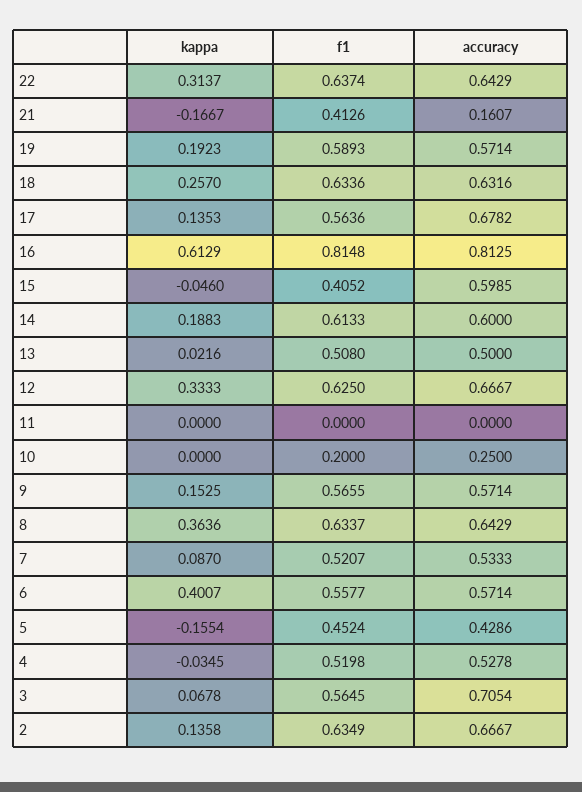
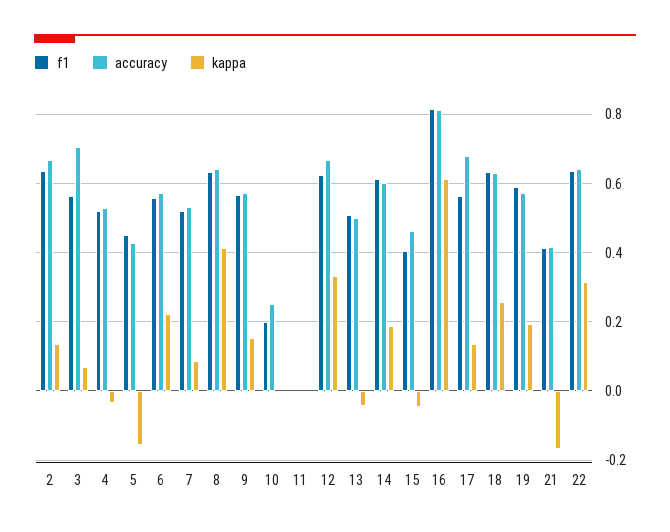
  {
    "kappa": {
      "22": 0.3137,
      "21": -0.1667,
      "19": 0.1923,
      "18": 0.257,
      "17": 0.1353,
      "16": 0.6129,
      "15": -0.046,
      "14": 0.1883,
-     "13": 0.0216,
+     "13": -0.04,
      "12": 0.3333,
      "11": 0,
      "10": 0,
      "9": 0.1525,
-     "8": 0.3636,
+     "8": 0.42,
      "7": 0.087,
-     "6": 0.4007,
+     "6": 0.22,
      "5": -0.1554,
      "4": -0.0345,
      "3": 0.0678,
      "2": 0.1358
    },
    "f1": {
      "22": 0.6374,
      "21": 0.4126,
      "19": 0.5893,
      "18": 0.6336,
      "17": 0.5636,
      "16": 0.8148,
      "15": 0.4052,
      "14": 0.6133,
      "13": 0.508,
      "12": 0.625,
      "11": 0,
      "10": 0.2,
      "9": 0.5655,
      "8": 0.6337,
      "7": 0.5207,
      "6": 0.5577,
      "5": 0.4524,
      "4": 0.5198,
      "3": 0.5645,
      "2": 0.6349
    },
    "accuracy": {
      "22": 0.6429,
-     "21": 0.1607,
+     "21": 0.42,
      "19": 0.5714,
      "18": 0.6316,
      "17": 0.6782,
      "16": 0.8125,
-     "15": 0.5985,
+     "15": 0.46,
      "14": 0.6,
      "13": 0.5,
      "12": 0.6667,
      "11": 0,
      "10": 0.25,
      "9": 0.5714,
      "8": 0.6429,
      "7": 0.5333,
      "6": 0.5714,
      "5": 0.4286,
      "4": 0.5278,
      "3": 0.7054,
      "2": 0.6667
    }
  }

